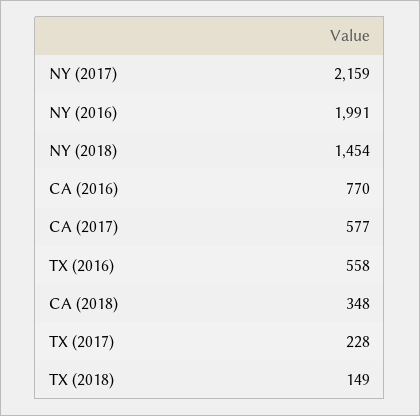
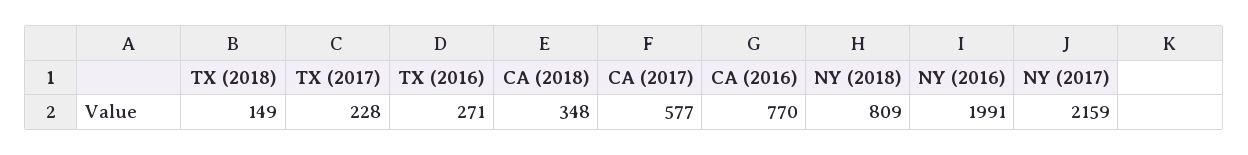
  {
    "NY (2017)": 2159,
    "NY (2016)": 1991,
-   "NY (2018)": 1454,
+   "NY (2018)": 809,
    "CA (2016)": 770,
    "CA (2017)": 577,
-   "TX (2016)": 558,
+   "TX (2016)": 271,
    "CA (2018)": 348,
    "TX (2017)": 228,
    "TX (2018)": 149
  }

